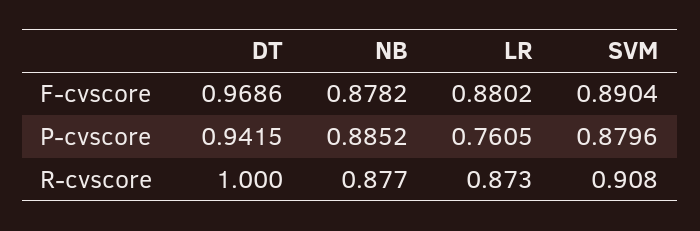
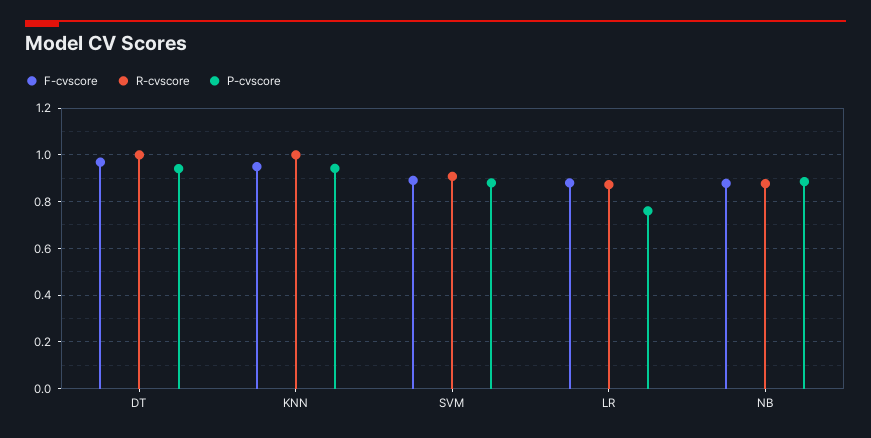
  {
    "F-cvscore": {
      "DT": 0.9686,
      "NB": 0.8782,
      "LR": 0.8802,
-     "SVM": 0.8904
+     "SVM": 0.8904,
+     "KNN": 0.95
    },
    "P-cvscore": {
      "DT": 0.9415,
      "NB": 0.8852,
      "LR": 0.7605,
-     "SVM": 0.8796
+     "SVM": 0.8796,
+     "KNN": 0.95
    },
    "R-cvscore": {
      "DT": 1,
      "NB": 0.877,
      "LR": 0.873,
-     "SVM": 0.908
+     "SVM": 0.908,
+     "KNN": 1
    }
  }

